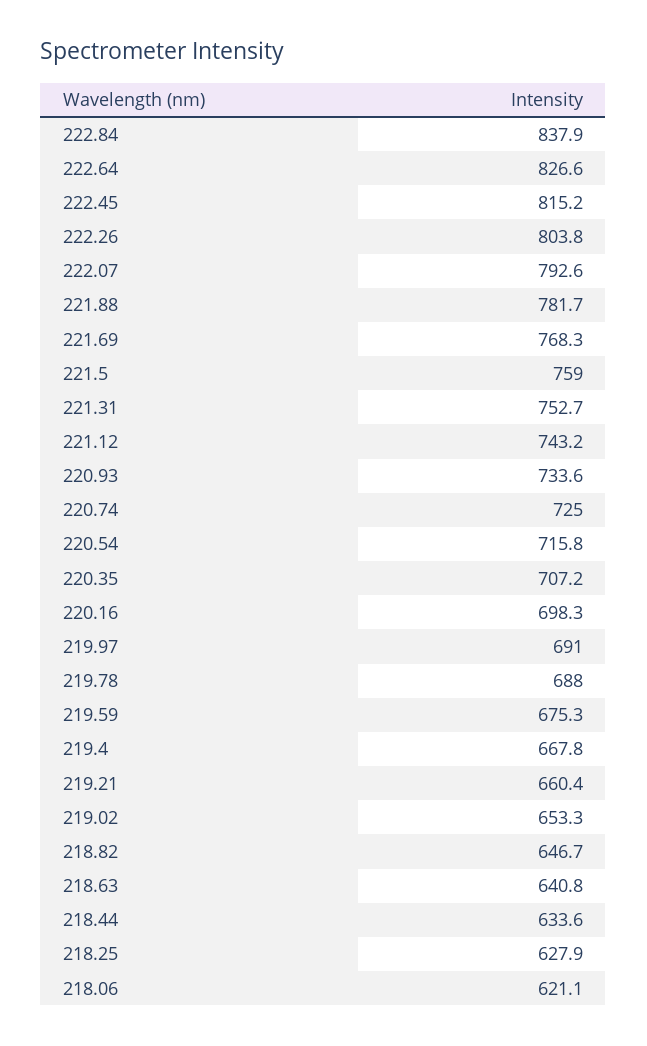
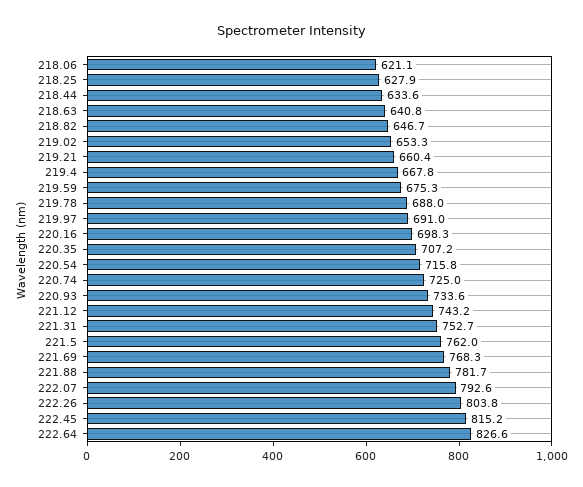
  {
-   "222.84": 837.9,
    "222.64": 826.6,
    "222.45": 815.2,
    "222.26": 803.8,
    "222.07": 792.6,
    "221.88": 781.7,
    "221.69": 768.3,
-   "221.5": 759,
+   "221.5": 762,
    "221.31": 752.7,
    "221.12": 743.2,
    "220.93": 733.6,
    "220.74": 725,
    "220.54": 715.8,
    "220.35": 707.2,
    "220.16": 698.3,
    "219.97": 691,
    "219.78": 688,
    "219.59": 675.3,
    "219.4": 667.8,
    "219.21": 660.4,
    "219.02": 653.3,
    "218.82": 646.7,
    "218.63": 640.8,
    "218.44": 633.6,
    "218.25": 627.9,
    "218.06": 621.1
  }

